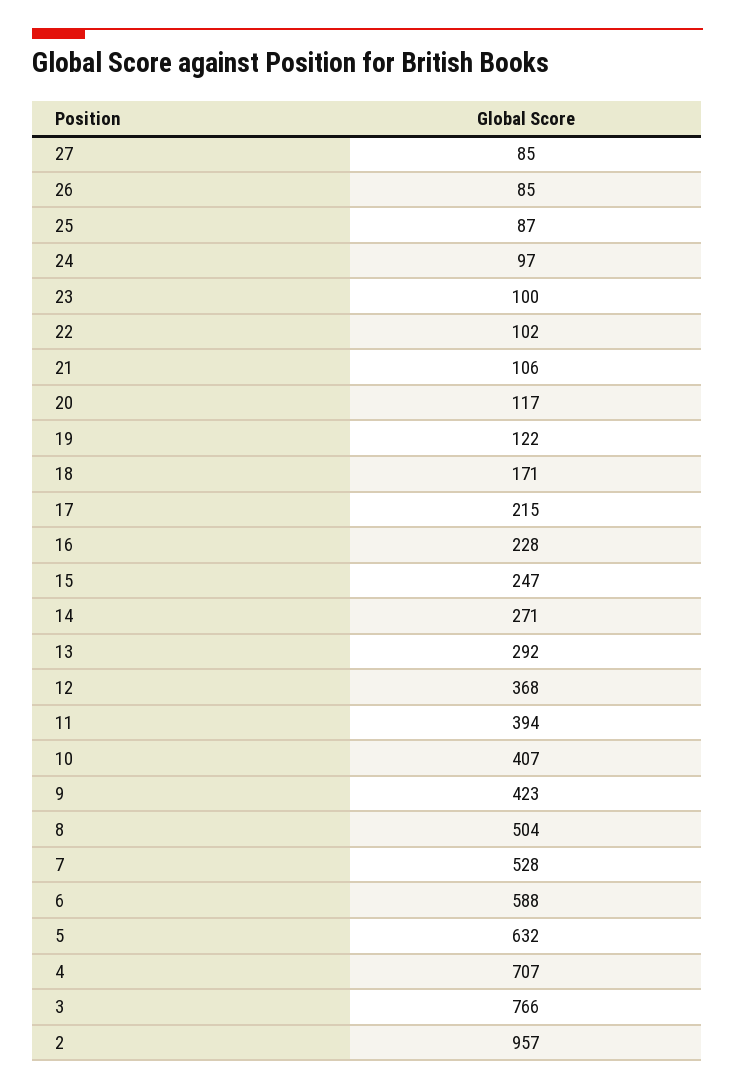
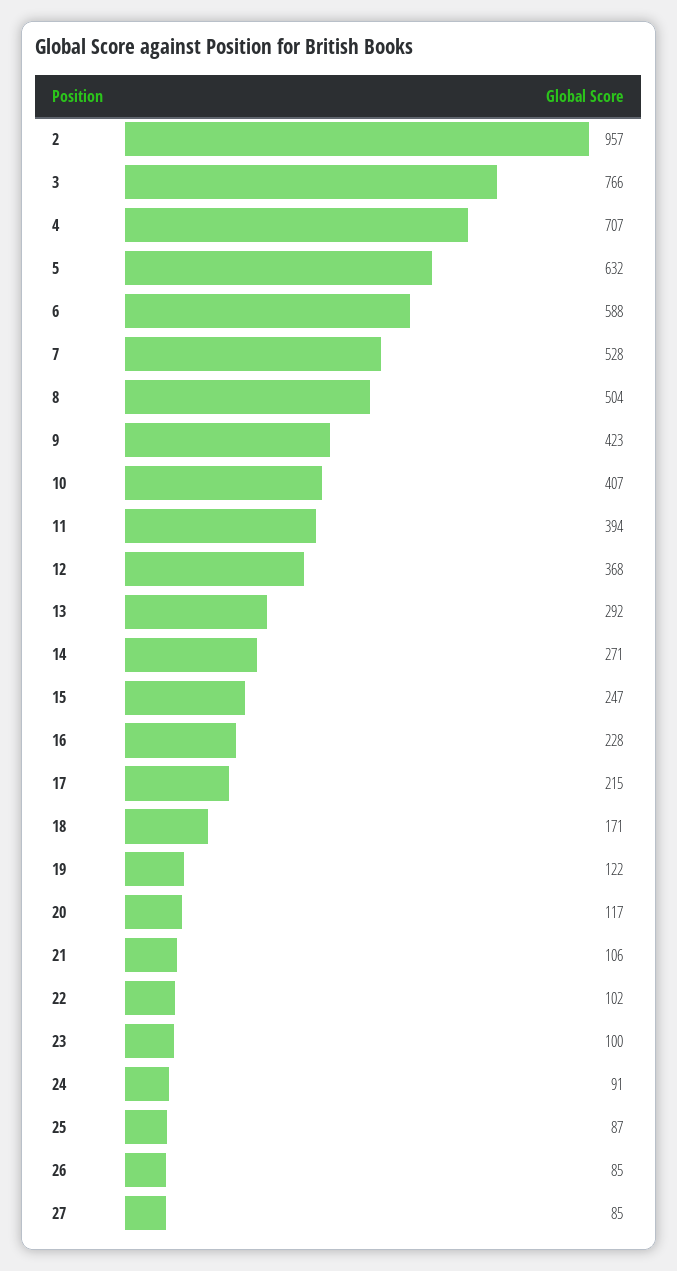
  {
    "27": 85,
    "26": 85,
    "25": 87,
-   "24": 97,
+   "24": 91,
    "23": 100,
    "22": 102,
    "21": 106,
    "20": 117,
    "19": 122,
    "18": 171,
    "17": 215,
    "16": 228,
    "15": 247,
    "14": 271,
    "13": 292,
    "12": 368,
    "11": 394,
    "10": 407,
    "9": 423,
    "8": 504,
    "7": 528,
    "6": 588,
    "5": 632,
    "4": 707,
    "3": 766,
    "2": 957
  }

